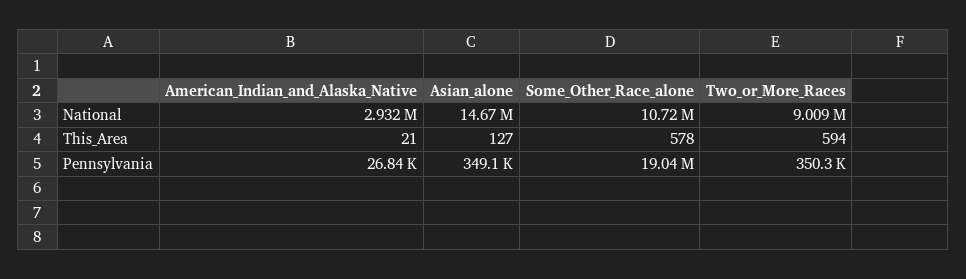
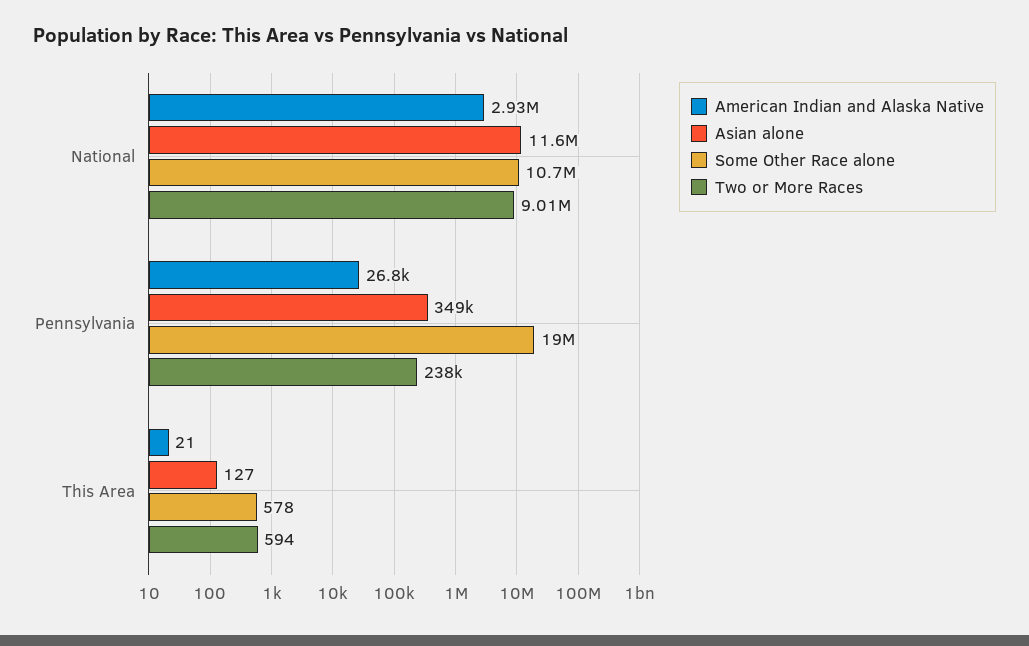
  {
    "American_Indian_and_Alaska_Native": {
      "National": 2932000,
      "This_Area": 21,
      "Pennsylvania": 26840
    },
    "Asian_alone": {
-     "National": 14670000,
+     "National": 11600000,
      "This_Area": 127,
      "Pennsylvania": 349100
    },
    "Some_Other_Race_alone": {
      "National": 10720000,
      "This_Area": 578,
      "Pennsylvania": 19040000
    },
    "Two_or_More_Races": {
      "National": 9009000,
      "This_Area": 594,
-     "Pennsylvania": 350300
+     "Pennsylvania": 238000
    }
  }

